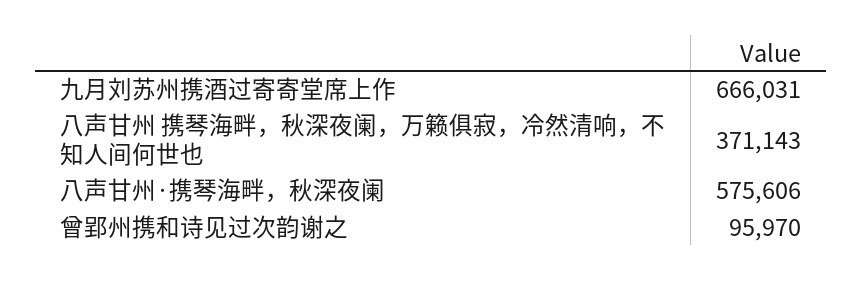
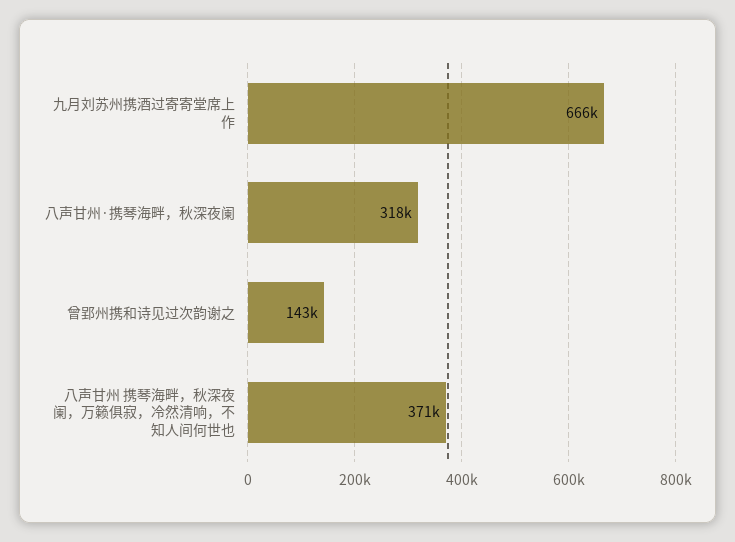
  {
    "九月刘苏州携酒过寄寄堂席上作": 666031,
    "八声甘州 携琴海畔，秋深夜阑，万籁俱寂，冷然清响，不知人间何世也": 371143,
-   "八声甘州·携琴海畔，秋深夜阑": 575606,
+   "八声甘州·携琴海畔，秋深夜阑": 318000,
-   "曾郢州携和诗见过次韵谢之": 95970
+   "曾郢州携和诗见过次韵谢之": 143000
  }

